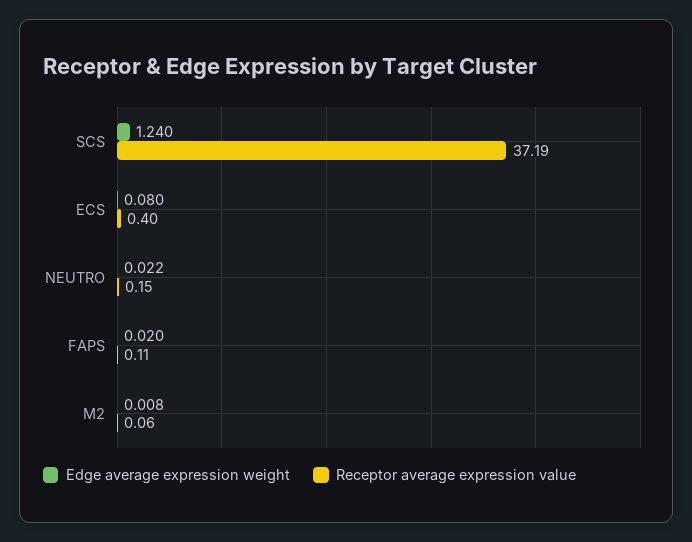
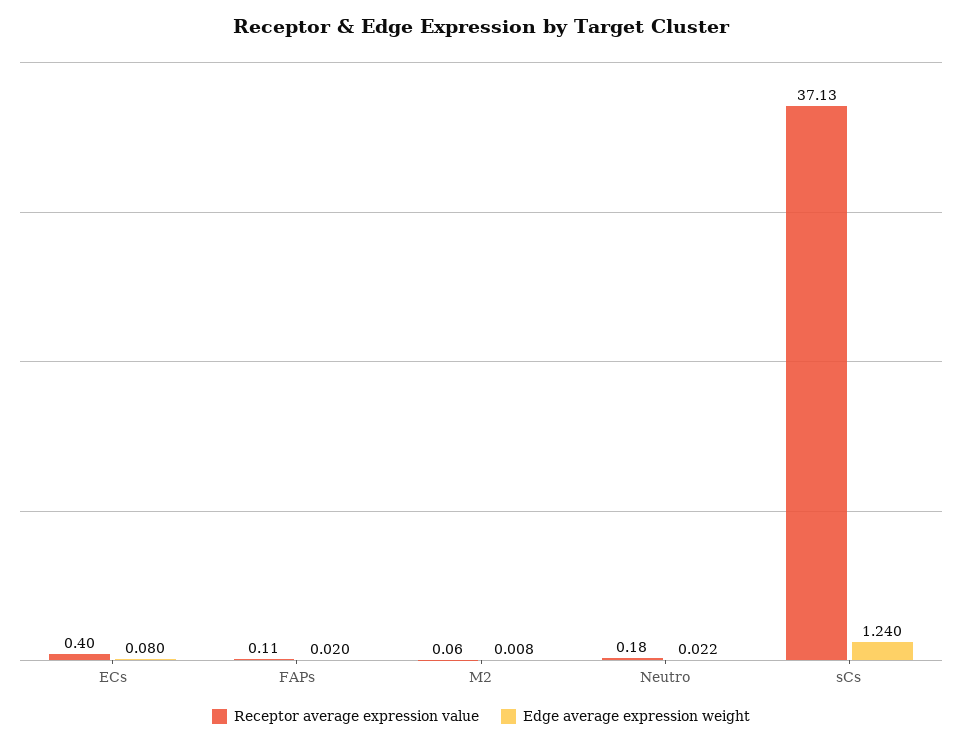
  {
    "Edge average expression weight": {
      "SCS": 1.24,
      "ECS": 0.08,
      "NEUTRO": 0.022,
      "FAPS": 0.02,
      "M2": 0.008
    },
    "Receptor average expression value": {
-     "SCS": 37.19,
+     "SCS": 37.13,
      "ECS": 0.4,
-     "NEUTRO": 0.15,
+     "NEUTRO": 0.18,
      "FAPS": 0.11,
      "M2": 0.06
    }
  }

